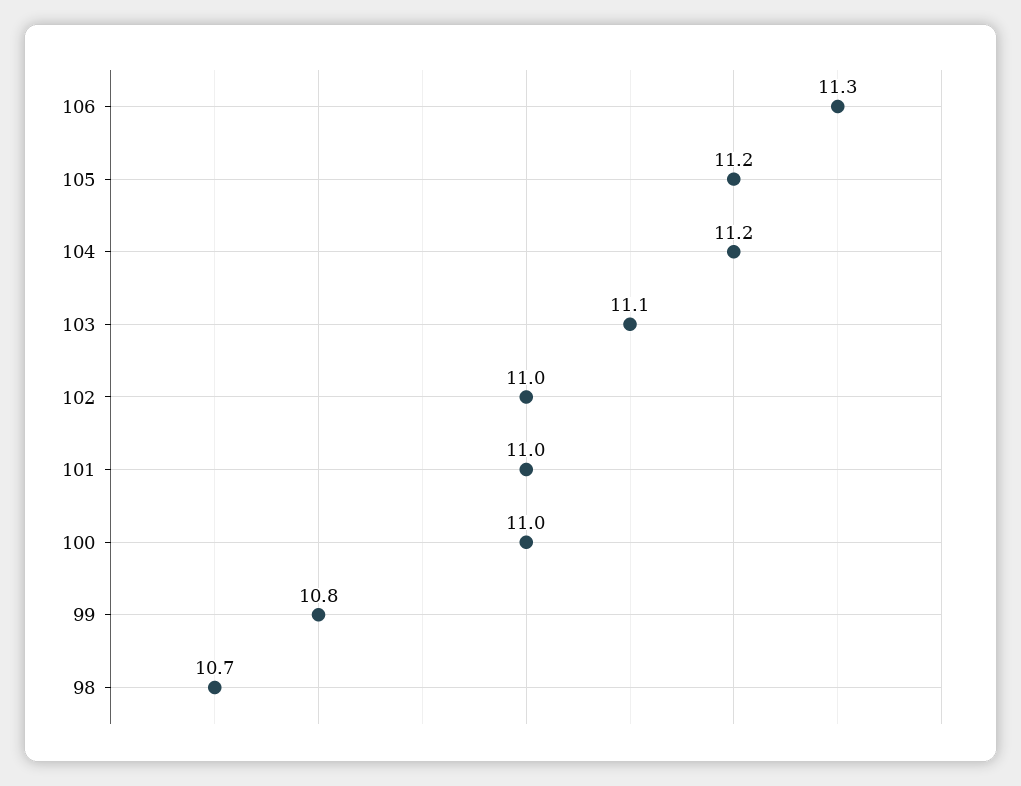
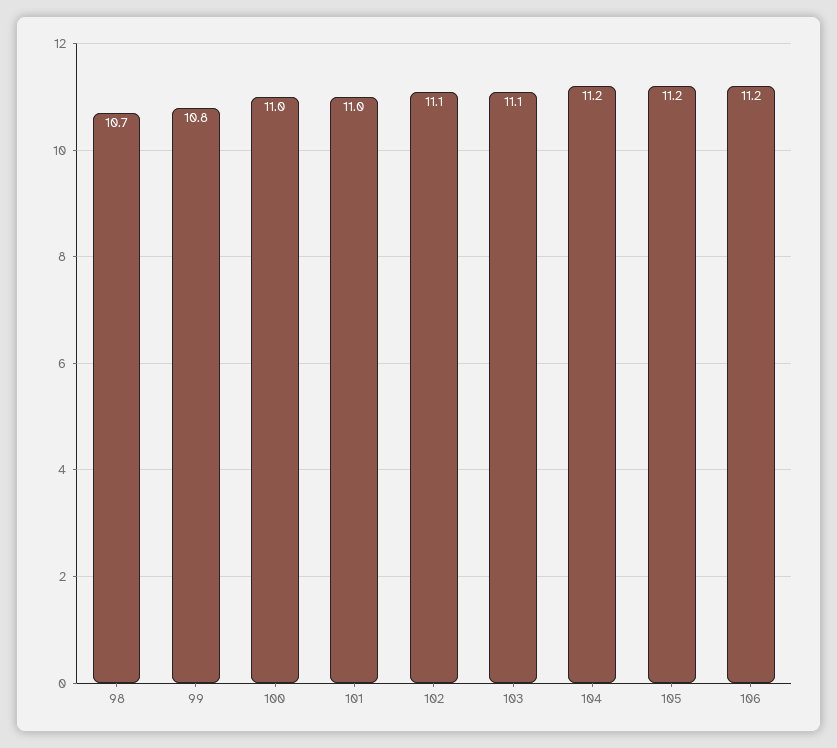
  {
-   "106": 11.3,
+   "106": 11.2,
    "105": 11.2,
    "104": 11.2,
    "103": 11.1,
-   "102": 11,
+   "102": 11.1,
    "101": 11,
    "100": 11,
    "99": 10.8,
    "98": 10.7
  }

